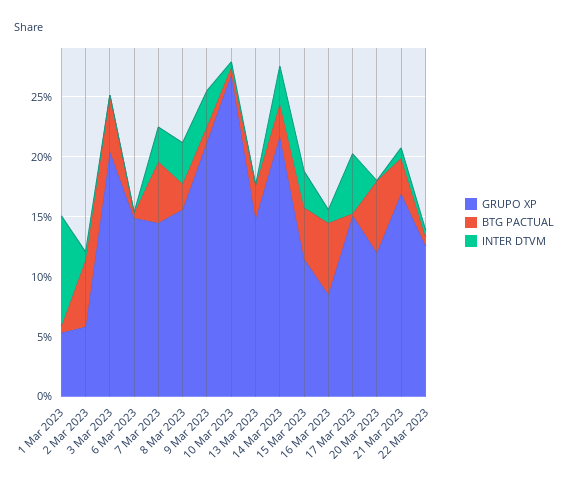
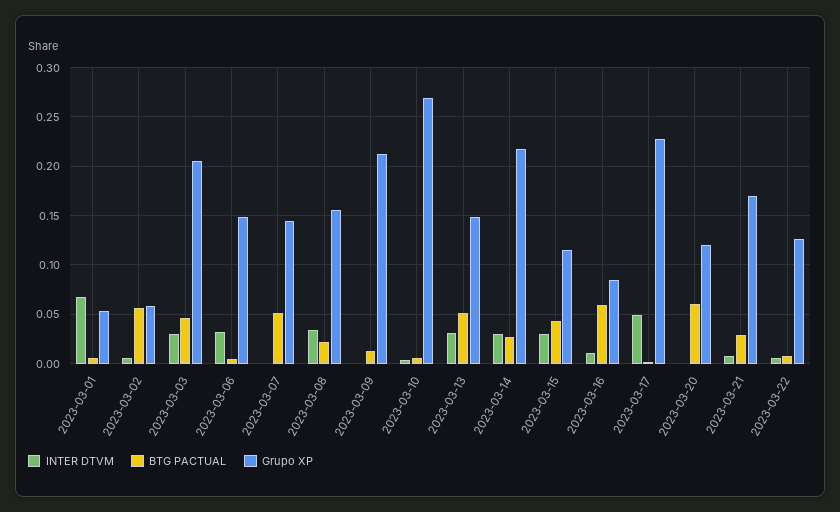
  {
    "GRUPO XP": {
      "1 Mar 2023": 0.05,
      "2 Mar 2023": 0.06,
      "3 Mar 2023": 0.21,
      "6 Mar 2023": 0.15,
      "7 Mar 2023": 0.14,
      "8 Mar 2023": 0.16,
      "9 Mar 2023": 0.21,
      "10 Mar 2023": 0.27,
      "13 Mar 2023": 0.15,
      "14 Mar 2023": 0.22,
      "15 Mar 2023": 0.12,
      "16 Mar 2023": 0.09,
-     "17 Mar 2023": 0.15,
+     "17 Mar 2023": 0.23,
      "20 Mar 2023": 0.12,
      "21 Mar 2023": 0.17,
      "22 Mar 2023": 0.13
    },
    "BTG PACTUAL": {
      "1 Mar 2023": 0.01,
      "2 Mar 2023": 0.06,
      "3 Mar 2023": 0.05,
      "6 Mar 2023": 0,
      "7 Mar 2023": 0.05,
      "8 Mar 2023": 0.02,
      "9 Mar 2023": 0.01,
      "10 Mar 2023": 0.01,
-     "13 Mar 2023": 0.03,
+     "13 Mar 2023": 0.05,
      "14 Mar 2023": 0.03,
      "15 Mar 2023": 0.04,
      "16 Mar 2023": 0.06,
      "17 Mar 2023": 0,
      "20 Mar 2023": 0.06,
      "21 Mar 2023": 0.03,
      "22 Mar 2023": 0.01
    },
    "INTER DTVM": {
-     "1 Mar 2023": 0.09,
+     "1 Mar 2023": 0.07,
      "2 Mar 2023": 0.01,
-     "3 Mar 2023": 0,
+     "3 Mar 2023": 0.03,
-     "6 Mar 2023": 0,
+     "6 Mar 2023": 0.03,
-     "7 Mar 2023": 0.03,
+     "7 Mar 2023": 0,
      "8 Mar 2023": 0.03,
-     "9 Mar 2023": 0.03,
+     "9 Mar 2023": 0,
      "10 Mar 2023": 0,
-     "13 Mar 2023": 0,
+     "13 Mar 2023": 0.03,
      "14 Mar 2023": 0.03,
      "15 Mar 2023": 0.03,
      "16 Mar 2023": 0.01,
      "17 Mar 2023": 0.05,
      "20 Mar 2023": 0,
      "21 Mar 2023": 0.01,
      "22 Mar 2023": 0.01
    }
  }

